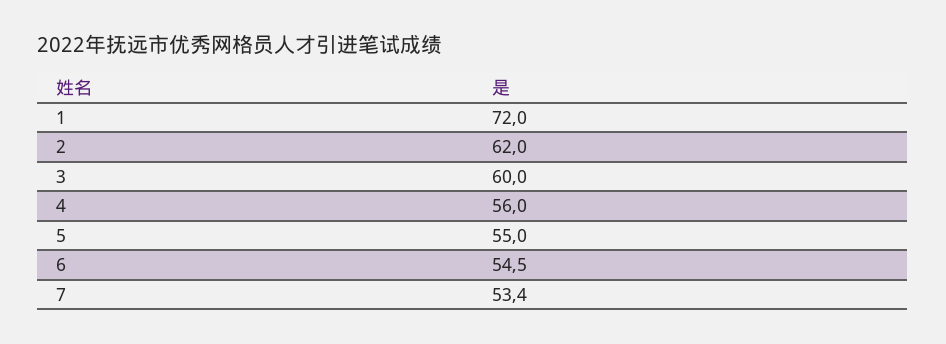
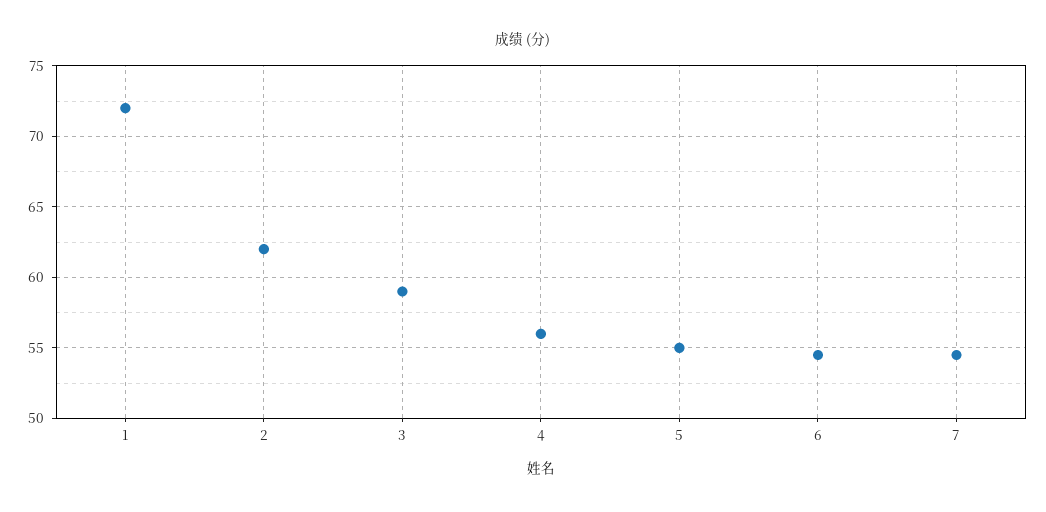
  {
    "1": 72,
    "2": 62,
-   "3": 60,
+   "3": 59,
    "4": 56,
    "5": 55,
    "6": 54.5,
-   "7": 53.4
+   "7": 54.5
  }

